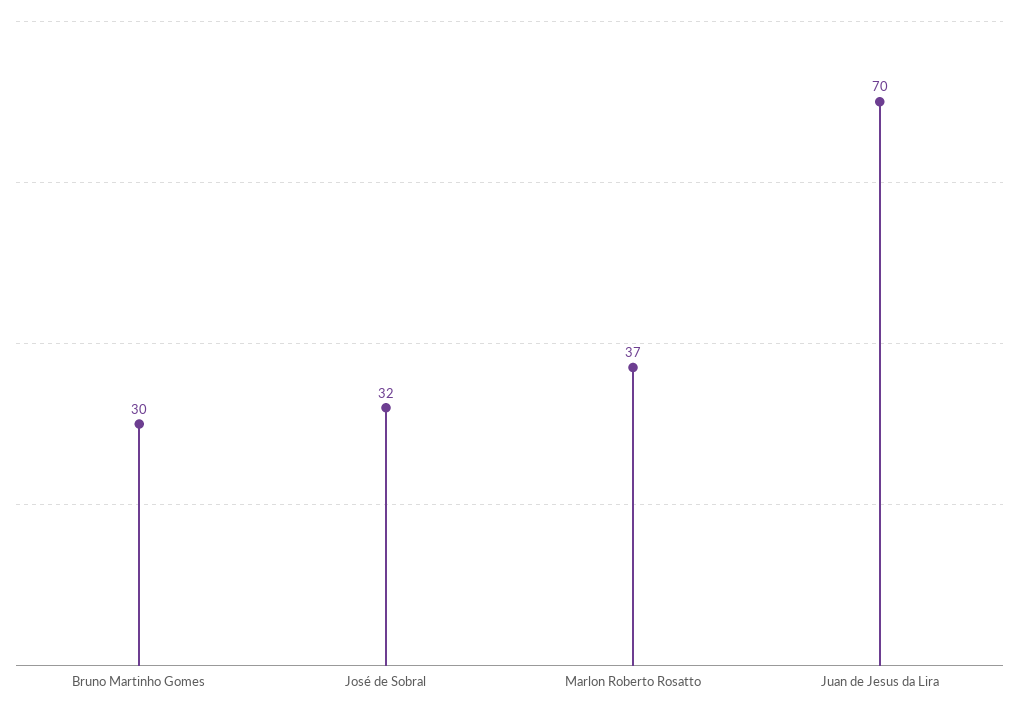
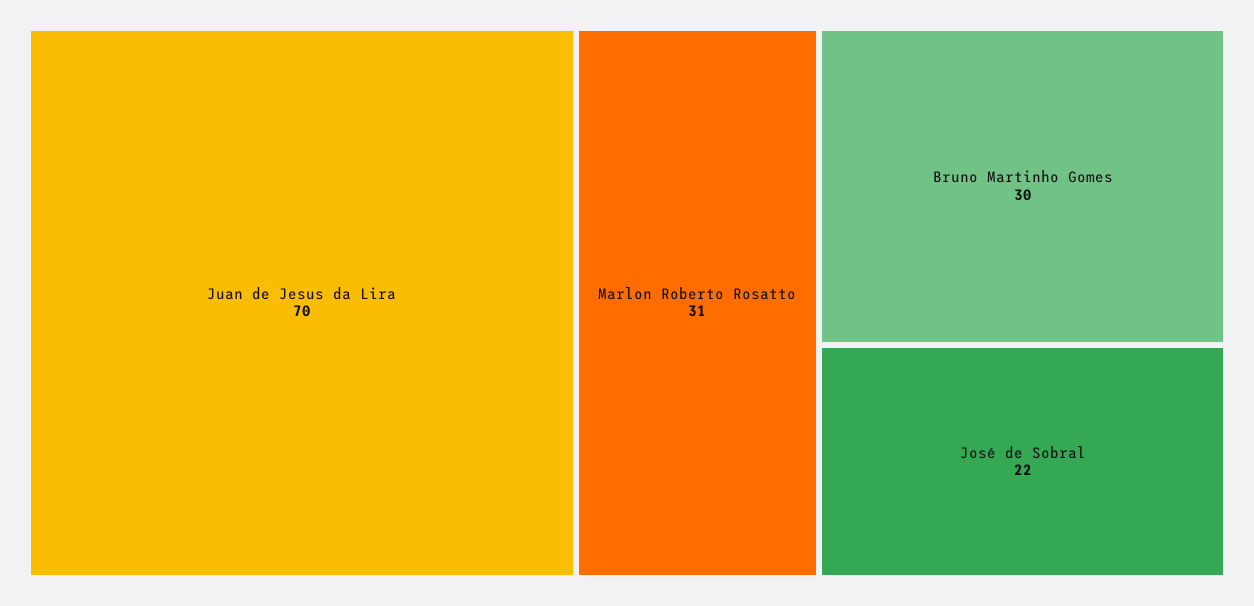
  {
    "Bruno Martinho Gomes": 30,
-   "José de Sobral": 32,
+   "José de Sobral": 22,
-   "Marlon Roberto Rosatto": 37,
+   "Marlon Roberto Rosatto": 31,
    "Juan de Jesus da Lira": 70
  }

